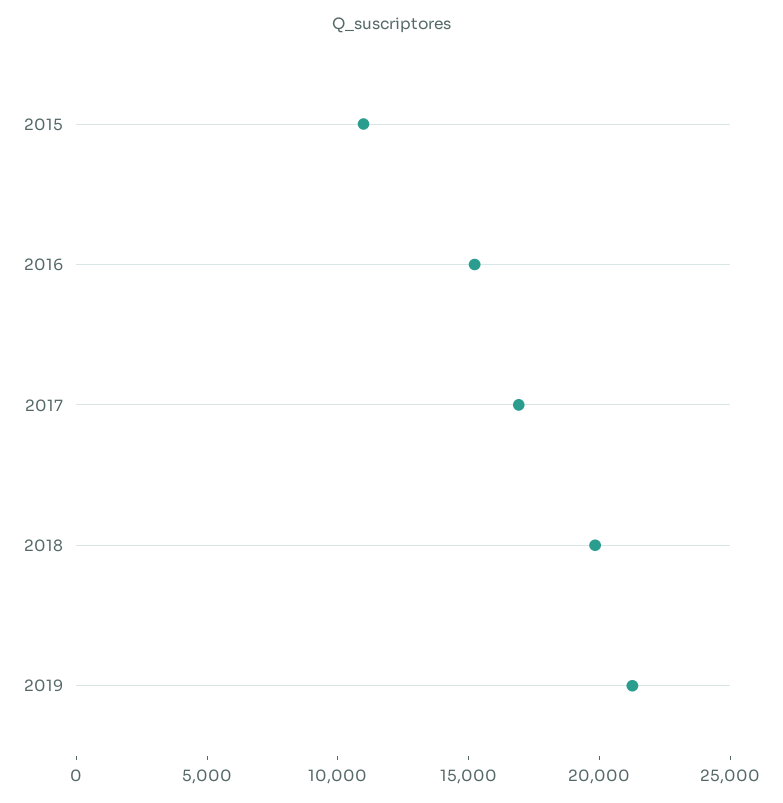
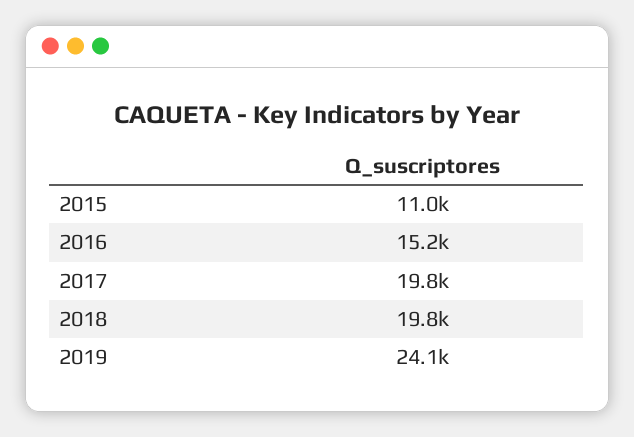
  {
    "2015": 11000,
    "2016": 15200,
-   "2017": 17000,
+   "2017": 19800,
    "2018": 19800,
-   "2019": 21000
+   "2019": 24100
  }

